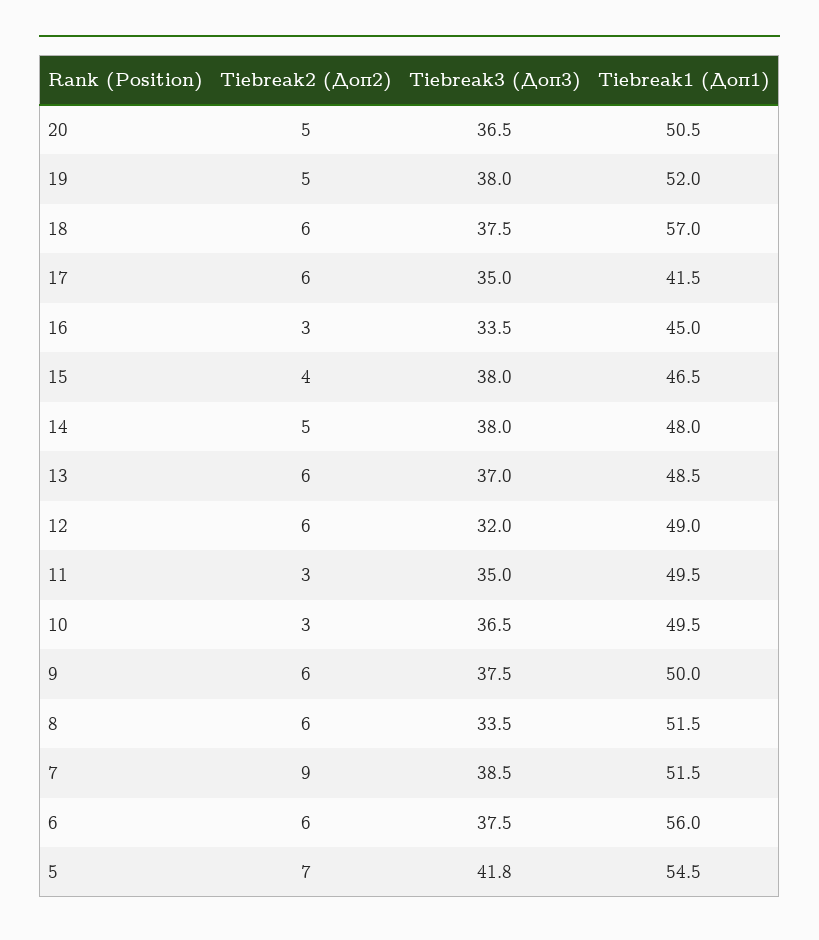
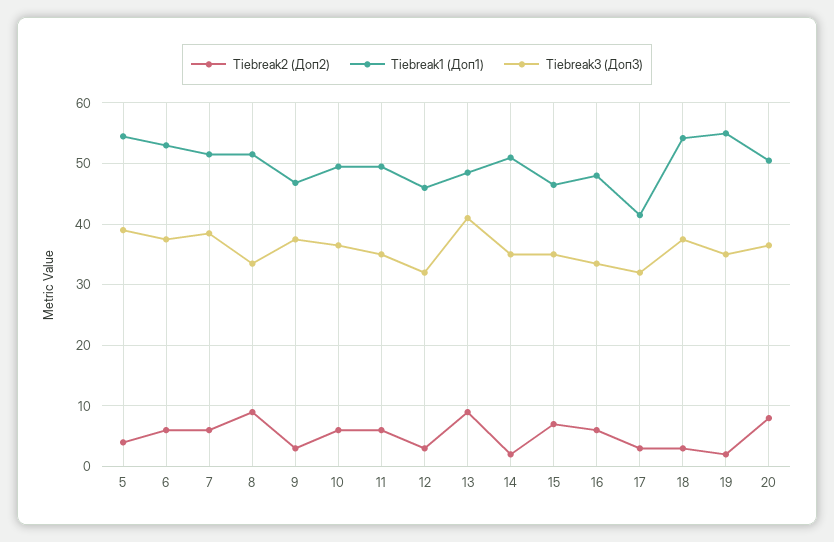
  {
    "Tiebreak2 (Доп2)": {
-     "20": 5,
+     "20": 8,
-     "19": 5,
+     "19": 2,
-     "18": 6,
+     "18": 3,
-     "17": 6,
+     "17": 3,
-     "16": 3,
+     "16": 6,
-     "15": 4,
+     "15": 7,
-     "14": 5,
+     "14": 2,
-     "13": 6,
+     "13": 9,
-     "12": 6,
+     "12": 3,
-     "11": 3,
+     "11": 6,
-     "10": 3,
+     "10": 6,
-     "9": 6,
+     "9": 3,
-     "8": 6,
+     "8": 9,
-     "7": 9,
+     "7": 6,
      "6": 6,
-     "5": 7
+     "5": 4
    },
    "Tiebreak3 (Доп3)": {
      "20": 36.5,
-     "19": 38,
+     "19": 35,
      "18": 37.5,
-     "17": 35,
+     "17": 32,
      "16": 33.5,
-     "15": 38,
+     "15": 35,
-     "14": 38,
+     "14": 35,
-     "13": 37,
+     "13": 41,
      "12": 32,
      "11": 35,
      "10": 36.5,
      "9": 37.5,
      "8": 33.5,
      "7": 38.5,
      "6": 37.5,
-     "5": 41.8
+     "5": 39
    },
    "Tiebreak1 (Доп1)": {
      "20": 50.5,
-     "19": 52,
+     "19": 55,
-     "18": 57,
+     "18": 54,
      "17": 41.5,
-     "16": 45,
+     "16": 48,
      "15": 46.5,
-     "14": 48,
+     "14": 51,
      "13": 48.5,
-     "12": 49,
+     "12": 46,
      "11": 49.5,
      "10": 49.5,
-     "9": 50,
+     "9": 47,
      "8": 51.5,
      "7": 51.5,
-     "6": 56,
+     "6": 53,
      "5": 54.5
    }
  }

